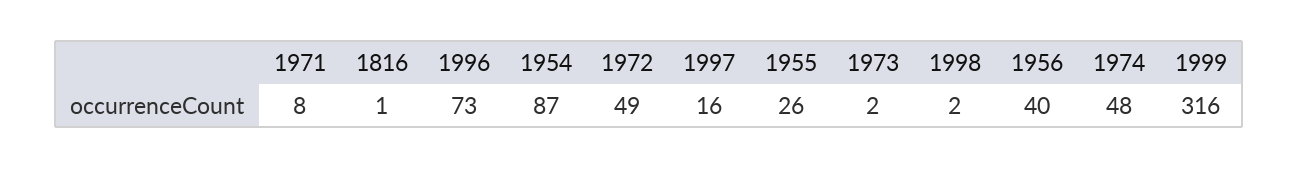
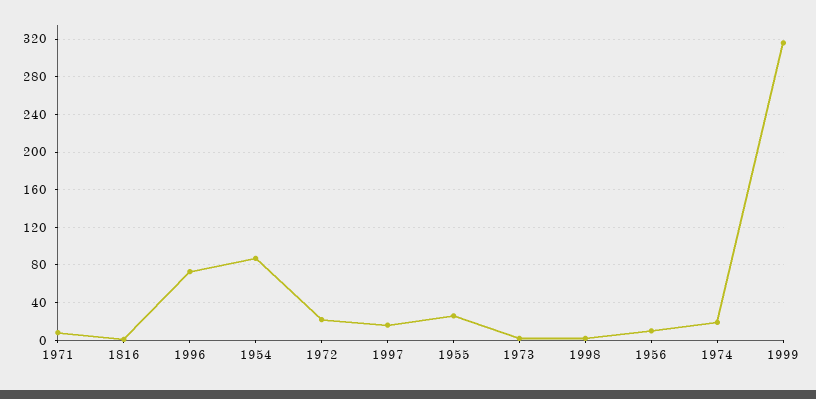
  {
    "1971": 8,
    "1816": 1,
    "1996": 73,
    "1954": 87,
-   "1972": 49,
+   "1972": 20,
    "1997": 16,
    "1955": 26,
    "1973": 2,
    "1998": 2,
-   "1956": 40,
+   "1956": 10,
-   "1974": 48,
+   "1974": 20,
    "1999": 316
  }

